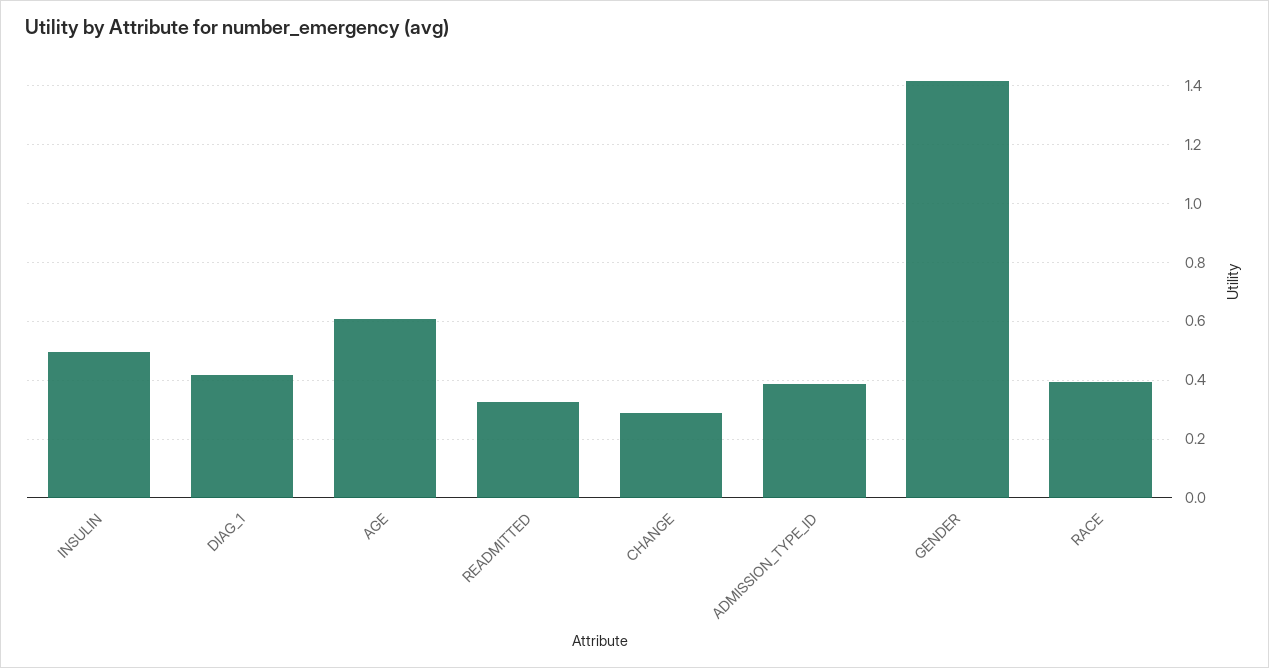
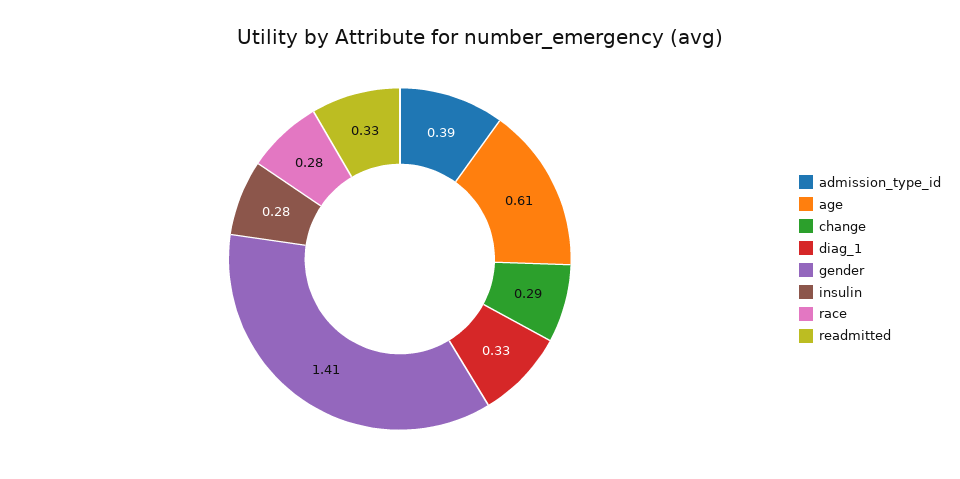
  {
-   "INSULIN": 0.5,
+   "INSULIN": 0.28,
-   "DIAG_1": 0.425,
+   "DIAG_1": 0.33,
    "AGE": 0.61,
    "READMITTED": 0.33,
    "CHANGE": 0.29,
    "ADMISSION_TYPE_ID": 0.39,
    "GENDER": 1.41,
-   "RACE": 0.4
+   "RACE": 0.28
  }

